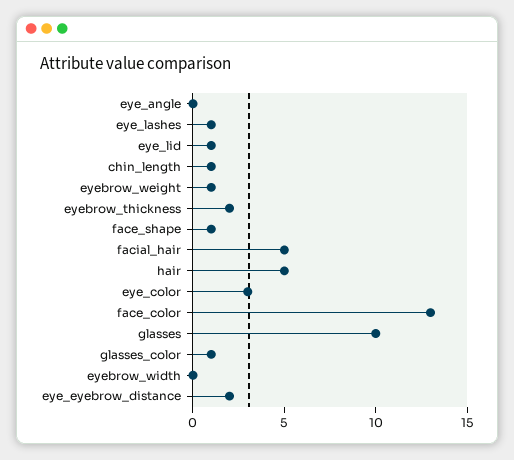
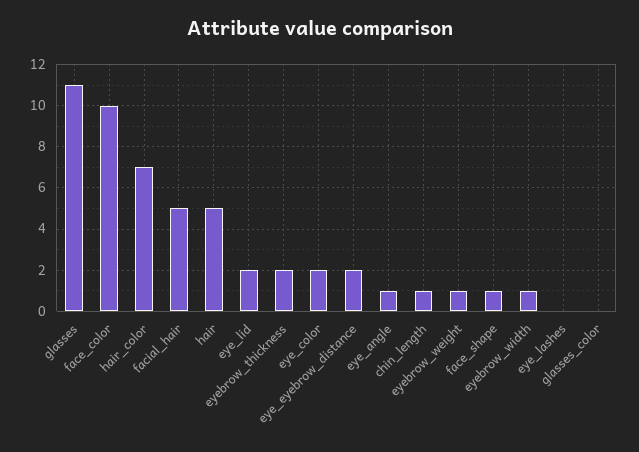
  {
-   "eye_angle": 0,
+   "eye_angle": 1,
-   "eye_lashes": 1,
+   "eye_lashes": 0,
-   "eye_lid": 1,
+   "eye_lid": 2,
    "chin_length": 1,
    "eyebrow_weight": 1,
    "eyebrow_thickness": 2,
    "face_shape": 1,
    "facial_hair": 5,
    "hair": 5,
-   "eye_color": 3,
+   "eye_color": 2,
-   "face_color": 13,
+   "face_color": 10,
-   "glasses": 10,
+   "glasses": 11,
-   "glasses_color": 1,
+   "glasses_color": 0,
-   "eyebrow_width": 0,
+   "eyebrow_width": 1,
-   "eye_eyebrow_distance": 2
+   "eye_eyebrow_distance": 2,
+   "hair_color": 7
  }

